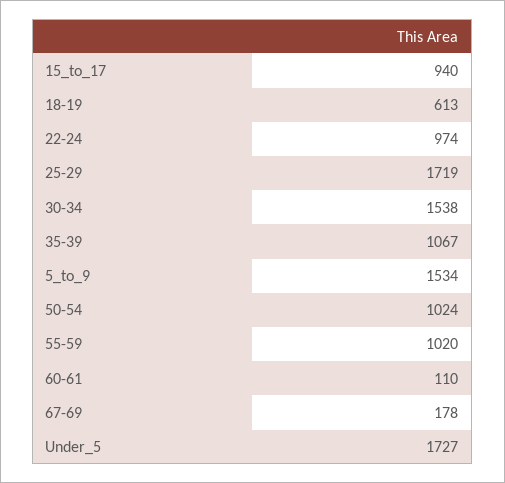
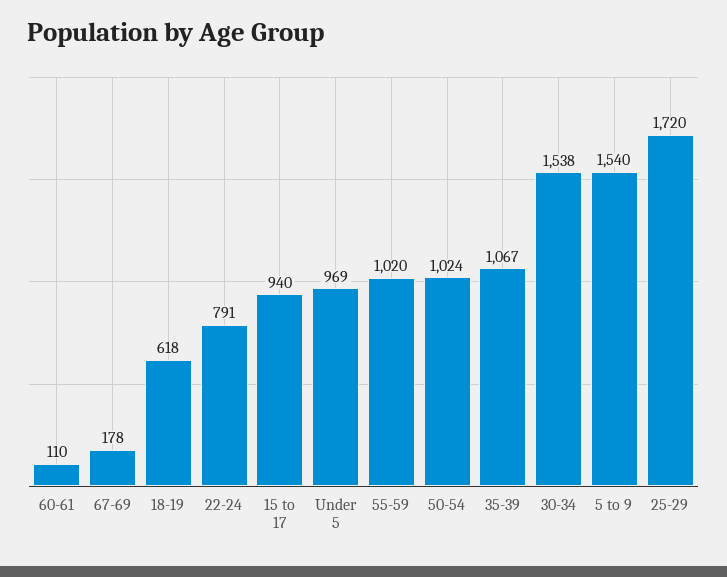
  {
    "15_to_17": 940,
-   "18-19": 613,
+   "18-19": 618,
-   "22-24": 974,
+   "22-24": 791,
-   "25-29": 1719,
+   "25-29": 1720,
    "30-34": 1538,
    "35-39": 1067,
-   "5_to_9": 1534,
+   "5_to_9": 1540,
    "50-54": 1024,
    "55-59": 1020,
    "60-61": 110,
    "67-69": 178,
-   "Under_5": 1727
+   "Under_5": 969
  }

